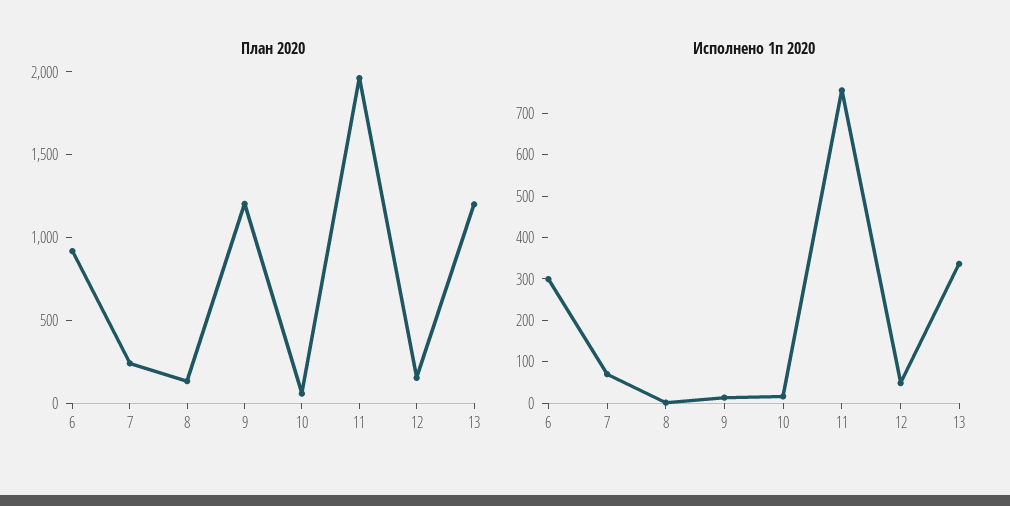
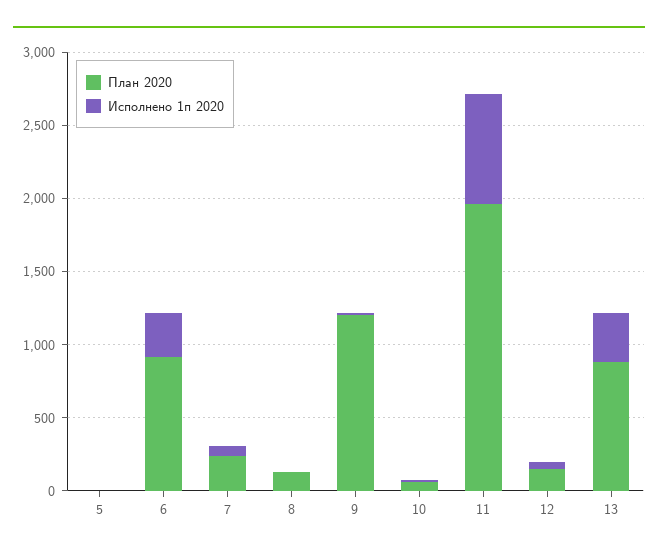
  {
    "План 2020": {
      "6": 900,
      "7": 200,
      "8": 100,
      "9": 1200,
      "10": 100,
      "11": 2000,
      "12": 200,
-     "13": 1200
+     "13": 900,
+     "5": 0
    },
    "Исполнено 1п 2020": {
      "6": 300,
      "7": 80,
      "8": 0,
      "9": 20,
      "10": 20,
      "11": 760,
      "12": 40,
-     "13": 340
+     "13": 340,
+     "5": 0
    }
  }

